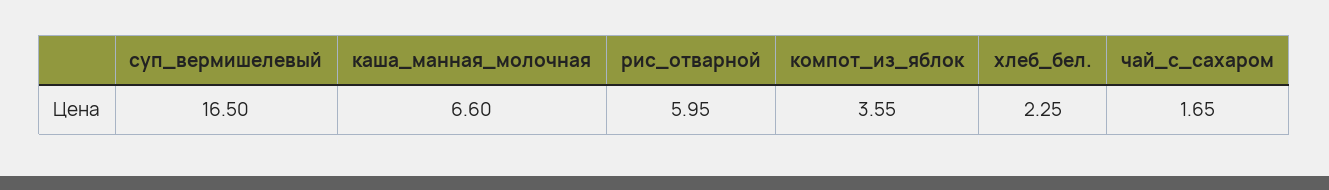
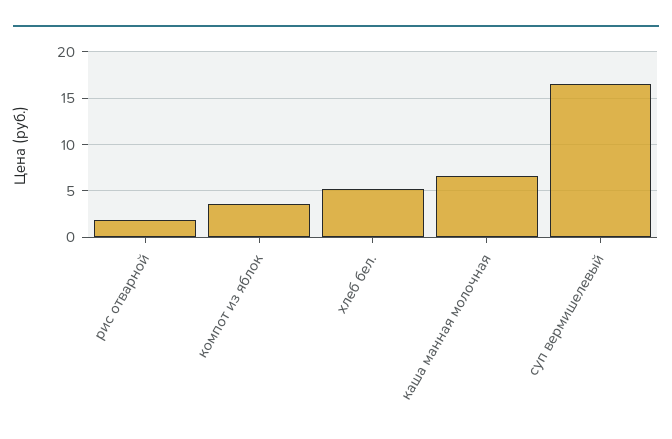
  {
    "суп_вермишелевый": 16.5,
    "каша_манная_молочная": 6.6,
-   "рис_отварной": 5.95,
+   "рис_отварной": 2,
    "компот_из_яблок": 3.55,
-   "хлеб_бел.": 2.25,
+   "хлеб_бел.": 5
-   "чай_с_сахаром": 1.65
  }

